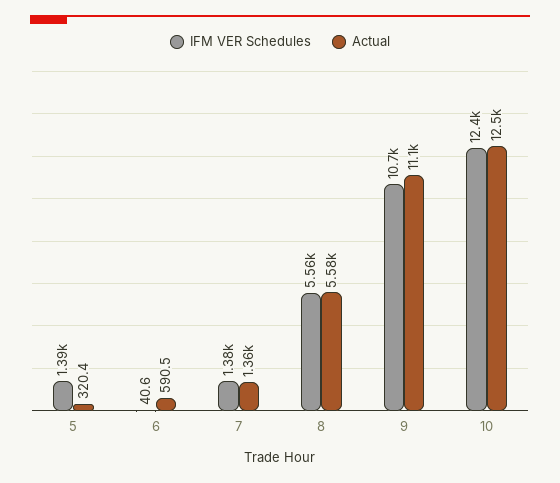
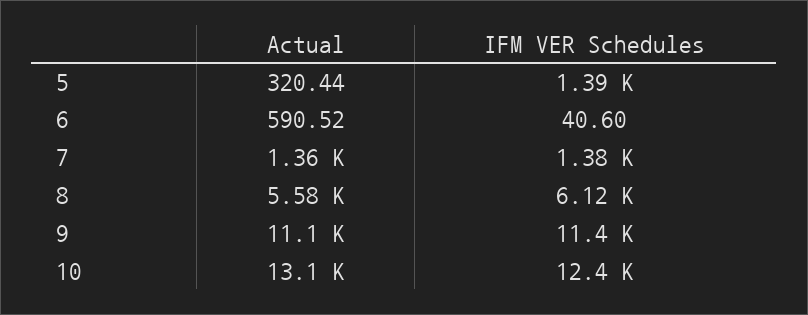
  {
    "IFM VER Schedules": {
      "5": 1390,
      "6": 40.6,
      "7": 1380,
-     "8": 5560,
+     "8": 6120,
-     "9": 10700,
+     "9": 11400,
      "10": 12400
    },
    "Actual": {
      "5": 320.44,
      "6": 590.52,
      "7": 1360,
      "8": 5580,
      "9": 11100,
-     "10": 12500
+     "10": 13100
    }
  }

